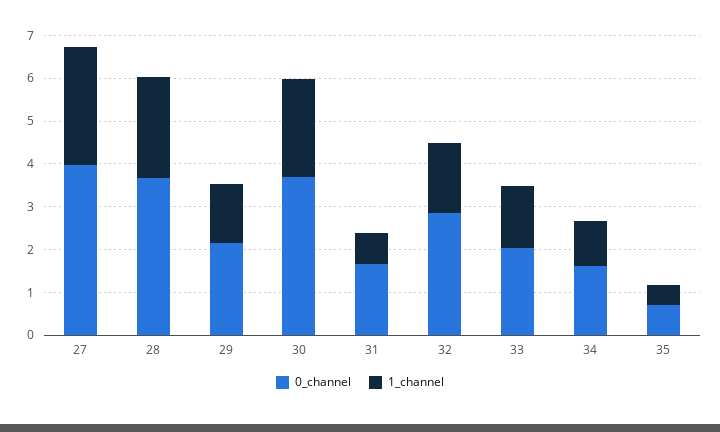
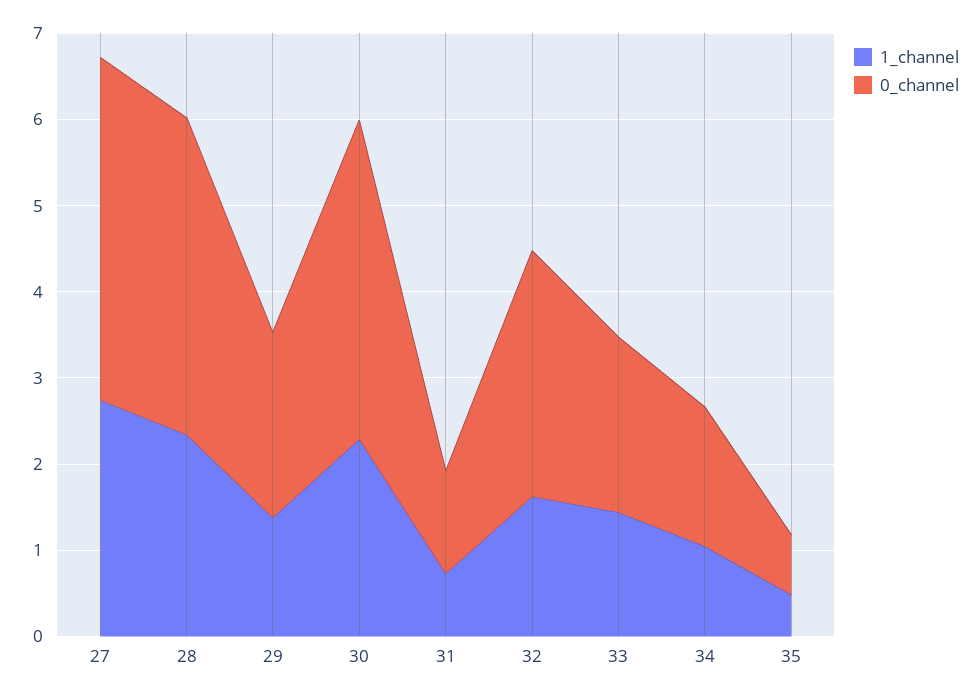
  {
    "0_channel": {
      "27": 4,
      "28": 3.6,
      "29": 2.2,
      "30": 3.8,
-     "31": 1.6,
+     "31": 1.2,
      "32": 2.8,
      "33": 2,
      "34": 1.6,
      "35": 0.6
    },
    "1_channel": {
      "27": 2.8,
      "28": 2.4,
      "29": 1.4,
      "30": 2.2,
      "31": 0.8,
      "32": 1.6,
      "33": 1.4,
      "34": 1,
      "35": 0.4
    }
  }

